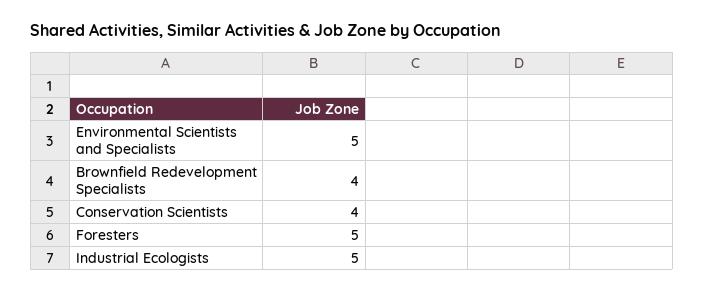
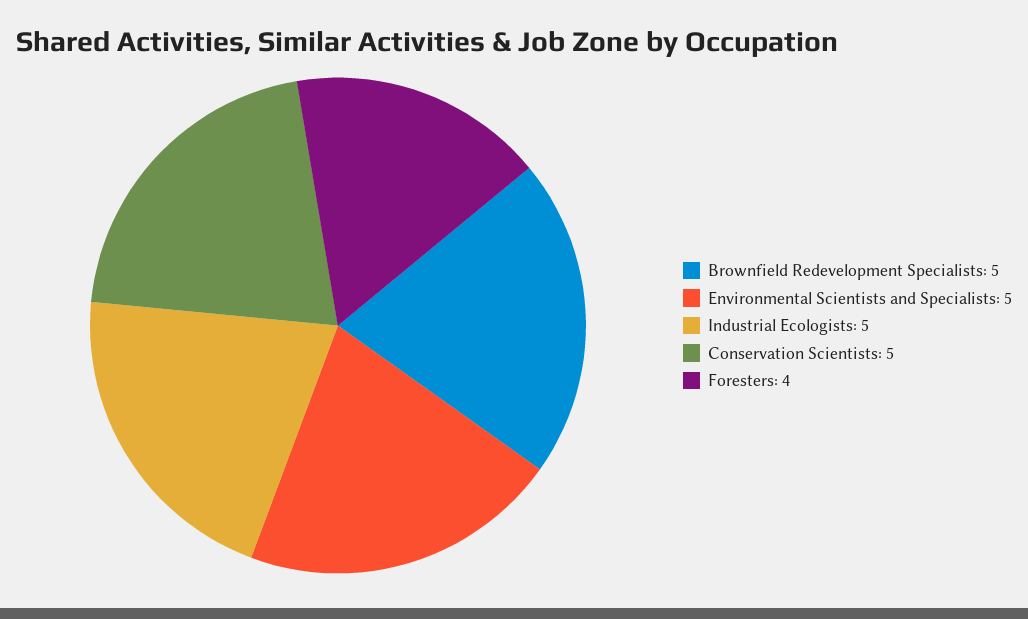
  {
    "Environmental Scientists and Specialists": 5,
-   "Brownfield Redevelopment Specialists": 4,
+   "Brownfield Redevelopment Specialists": 5,
-   "Conservation Scientists": 4,
+   "Conservation Scientists": 5,
-   "Foresters": 5,
+   "Foresters": 4,
    "Industrial Ecologists": 5
  }

